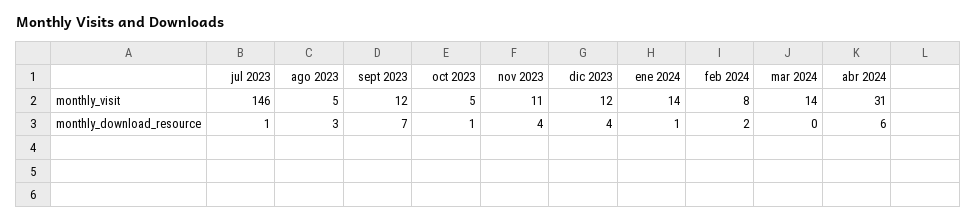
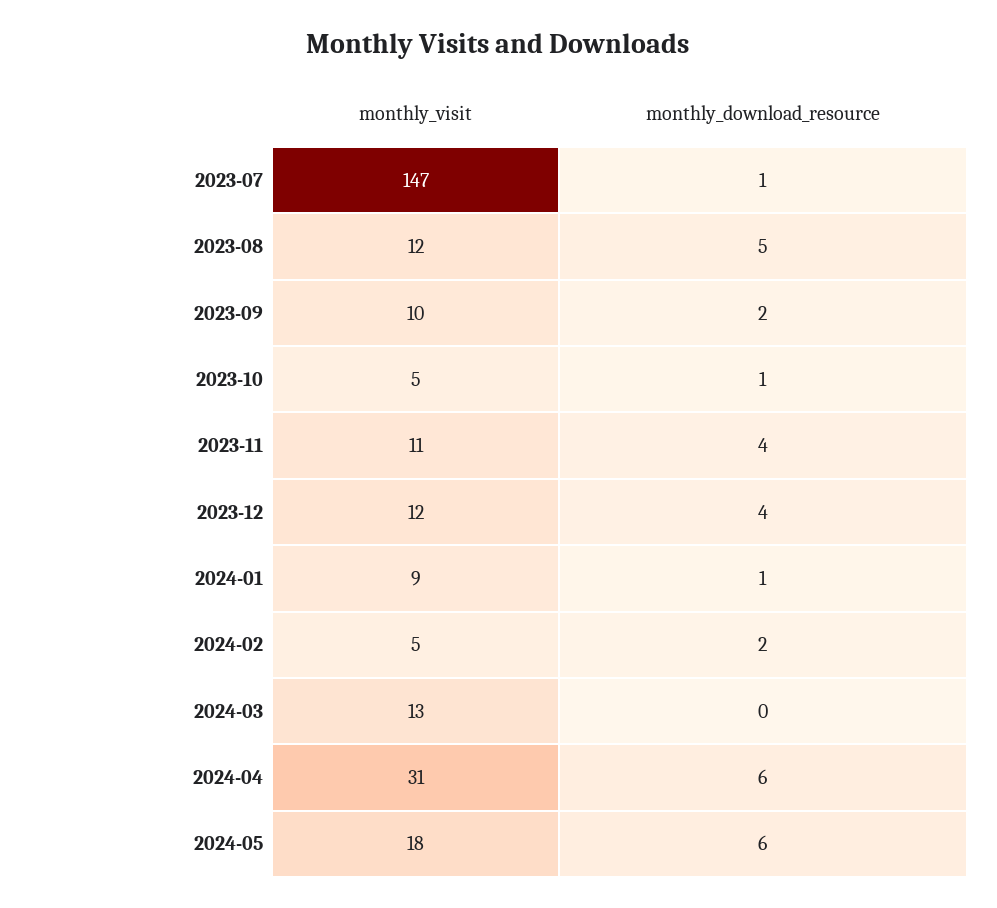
  {
    "jul 2023": {
-     "monthly_visit": 146,
+     "monthly_visit": 147,
      "monthly_download_resource": 1
    },
    "ago 2023": {
-     "monthly_visit": 5,
+     "monthly_visit": 12,
-     "monthly_download_resource": 3
+     "monthly_download_resource": 5
    },
    "sept 2023": {
-     "monthly_visit": 12,
+     "monthly_visit": 10,
-     "monthly_download_resource": 7
+     "monthly_download_resource": 2
    },
    "oct 2023": {
      "monthly_visit": 5,
      "monthly_download_resource": 1
    },
    "nov 2023": {
      "monthly_visit": 11,
      "monthly_download_resource": 4
    },
    "dic 2023": {
      "monthly_visit": 12,
      "monthly_download_resource": 4
    },
    "ene 2024": {
-     "monthly_visit": 14,
+     "monthly_visit": 9,
      "monthly_download_resource": 1
    },
    "feb 2024": {
-     "monthly_visit": 8,
+     "monthly_visit": 5,
      "monthly_download_resource": 2
    },
    "mar 2024": {
-     "monthly_visit": 14,
+     "monthly_visit": 13,
      "monthly_download_resource": 0
    },
    "abr 2024": {
      "monthly_visit": 31,
      "monthly_download_resource": 6
-   }
+   },
+   "2024-05": {
+     "monthly_visit": 18,
+     "monthly_download_resource": 6
+   }
  }

